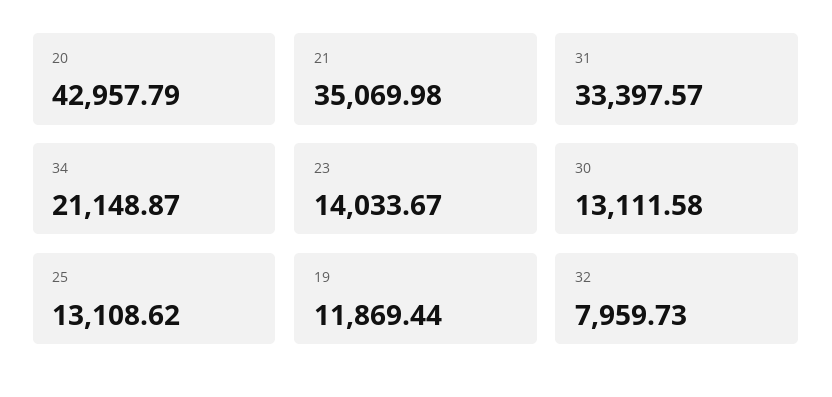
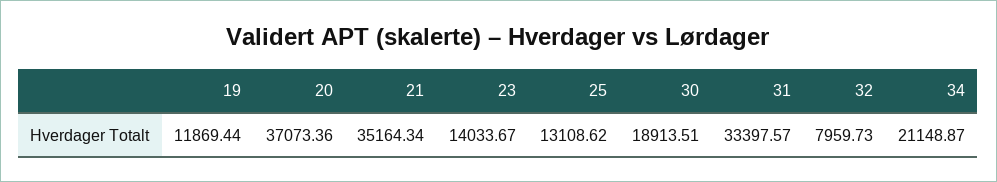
  {
-   "20": 42957.79,
+   "20": 37073.36,
-   "21": 35069.98,
+   "21": 35164.34,
    "31": 33397.57,
    "34": 21148.87,
    "23": 14033.67,
-   "30": 13111.58,
+   "30": 18913.51,
    "25": 13108.62,
    "19": 11869.44,
    "32": 7959.73
  }

